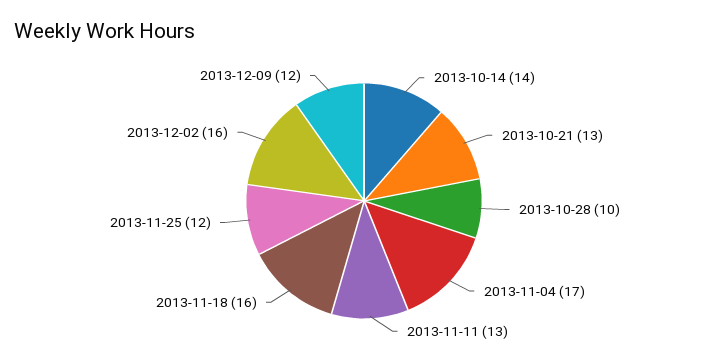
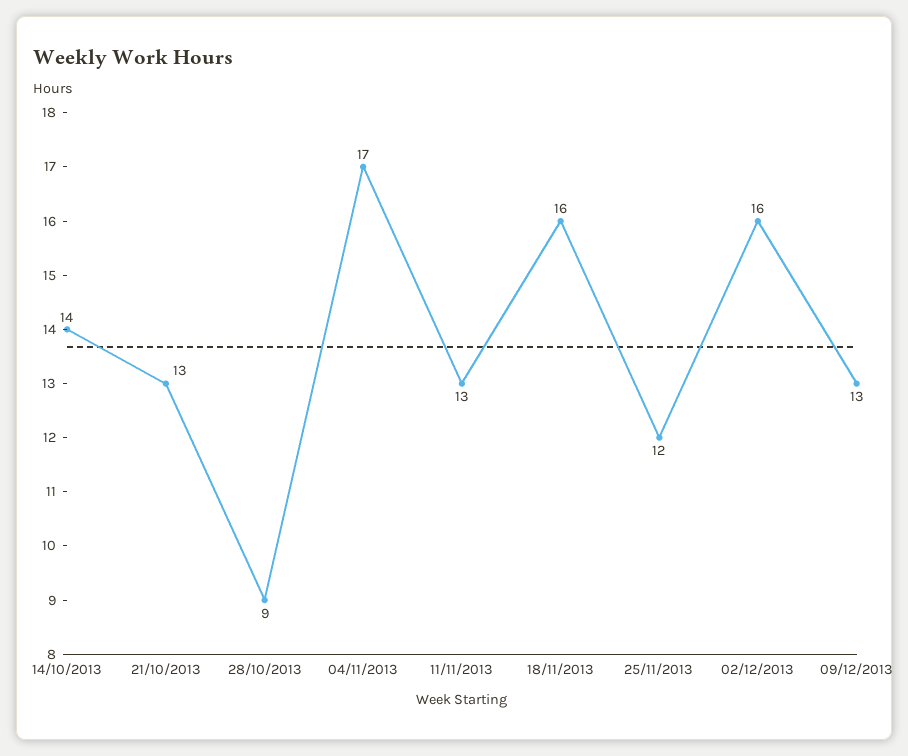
  {
    "2013-10-14": 14,
    "2013-10-21": 13,
-   "2013-10-28": 10,
+   "2013-10-28": 9,
    "2013-11-04": 17,
    "2013-11-11": 13,
    "2013-11-18": 16,
    "2013-11-25": 12,
    "2013-12-02": 16,
-   "2013-12-09": 12
+   "2013-12-09": 13
  }

